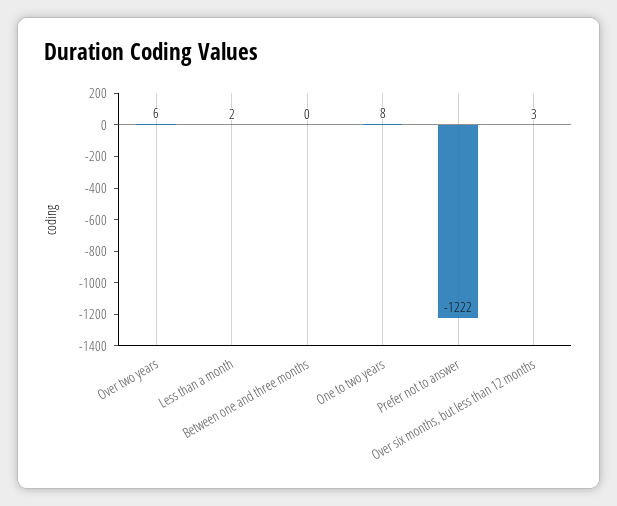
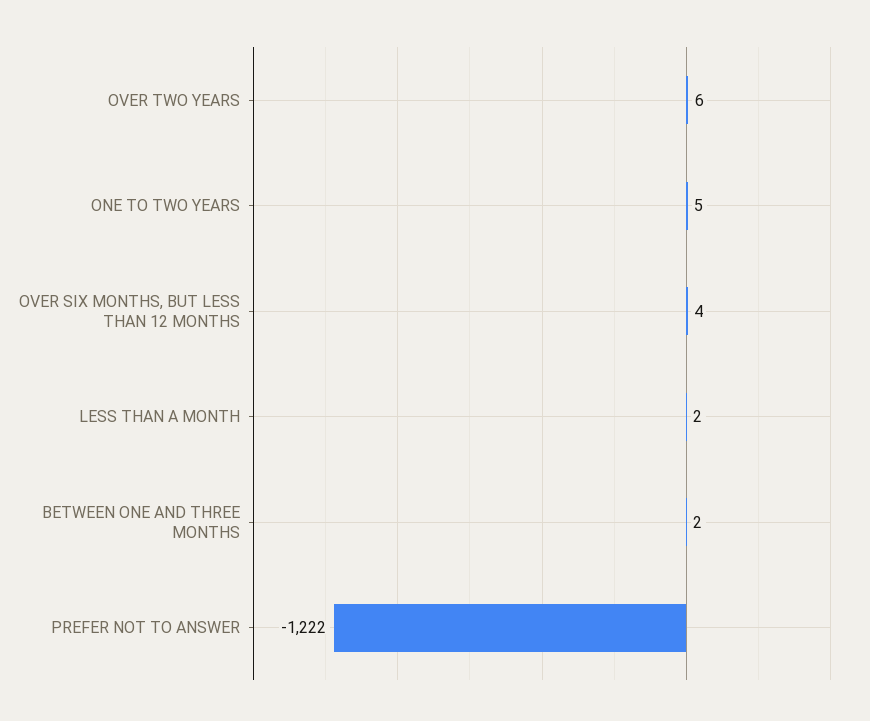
  {
    "Over two years": 6,
    "Less than a month": 2,
-   "Between one and three months": 0,
+   "Between one and three months": 2,
-   "One to two years": 8,
+   "One to two years": 5,
    "Prefer not to answer": -1222,
-   "Over six months, but less than 12 months": 3
+   "Over six months, but less than 12 months": 4
  }

